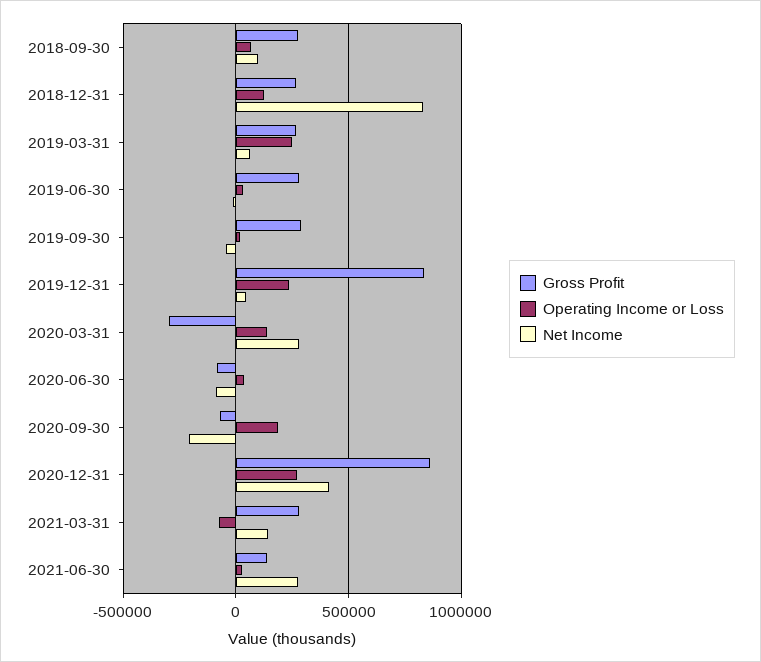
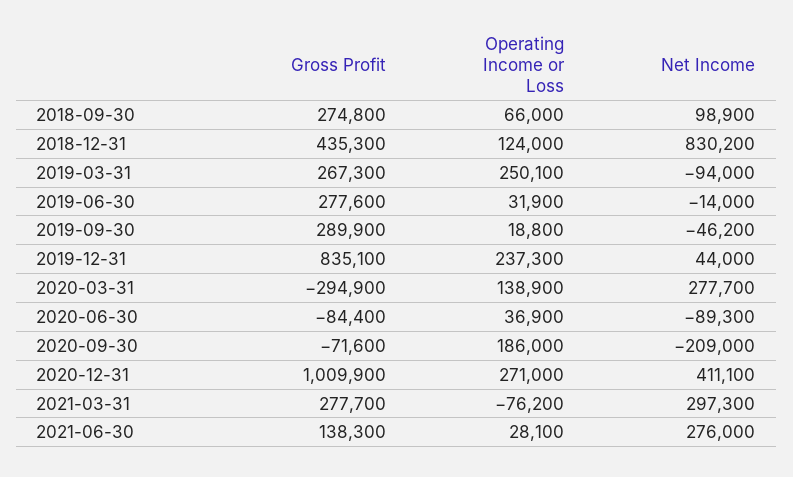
  {
    "Gross Profit": {
      "2018-09-30": 274800,
-     "2018-12-31": 250000,
+     "2018-12-31": 435300,
      "2019-03-31": 267300,
      "2019-06-30": 277600,
      "2019-09-30": 289900,
      "2019-12-31": 835100,
      "2020-03-31": -294900,
      "2020-06-30": -84400,
      "2020-09-30": -71600,
-     "2020-12-31": 850000,
+     "2020-12-31": 1009900,
      "2021-03-31": 277700,
      "2021-06-30": 138300
    },
    "Operating Income or Loss": {
      "2018-09-30": 66000,
      "2018-12-31": 124000,
      "2019-03-31": 250100,
      "2019-06-30": 31900,
      "2019-09-30": 18800,
      "2019-12-31": 237300,
      "2020-03-31": 138900,
      "2020-06-30": 36900,
      "2020-09-30": 186000,
      "2020-12-31": 271000,
      "2021-03-31": -76200,
      "2021-06-30": 28100
    },
    "Net Income": {
      "2018-09-30": 98900,
      "2018-12-31": 830200,
-     "2019-03-31": 50000,
+     "2019-03-31": -94000,
      "2019-06-30": -14000,
      "2019-09-30": -46200,
      "2019-12-31": 44000,
      "2020-03-31": 277700,
      "2020-06-30": -89300,
      "2020-09-30": -209000,
      "2020-12-31": 411100,
-     "2021-03-31": 150000,
+     "2021-03-31": 297300,
      "2021-06-30": 276000
    }
  }

